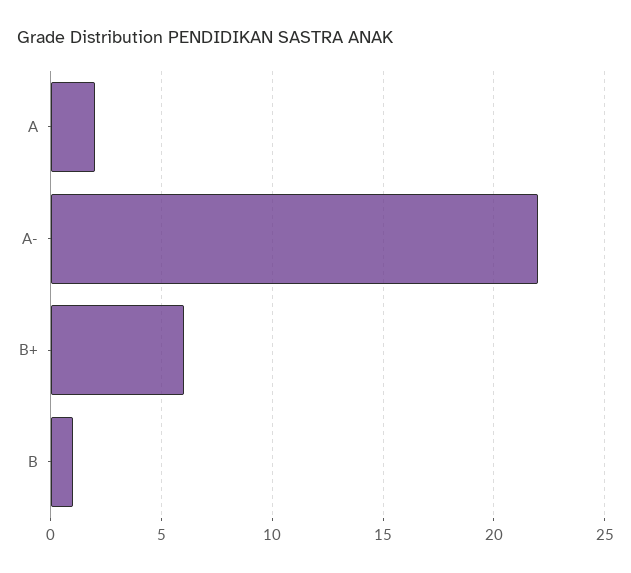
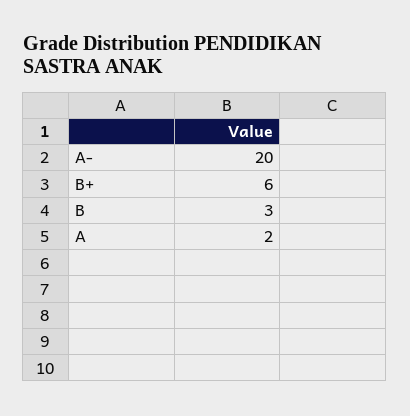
  {
    "A": 2,
-   "A-": 22,
+   "A-": 20,
    "B+": 6,
-   "B": 1
+   "B": 3
  }

